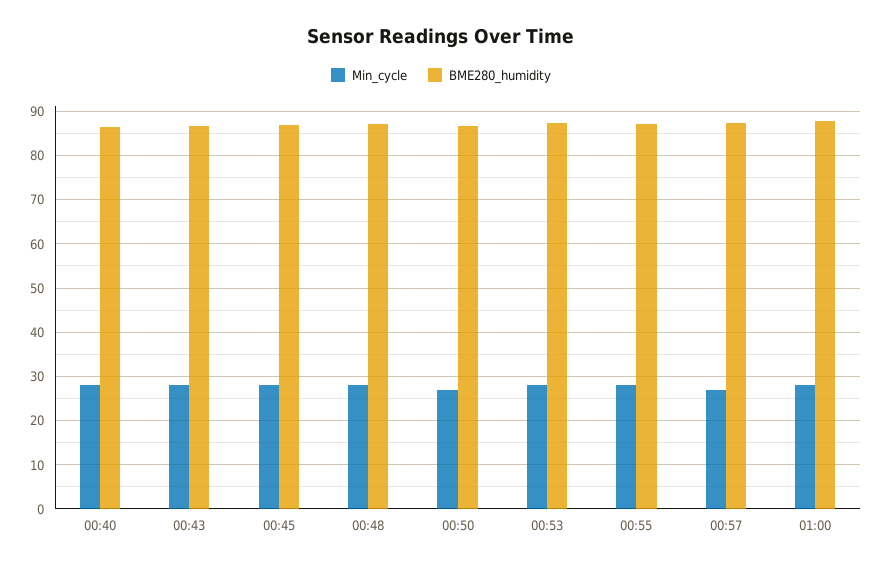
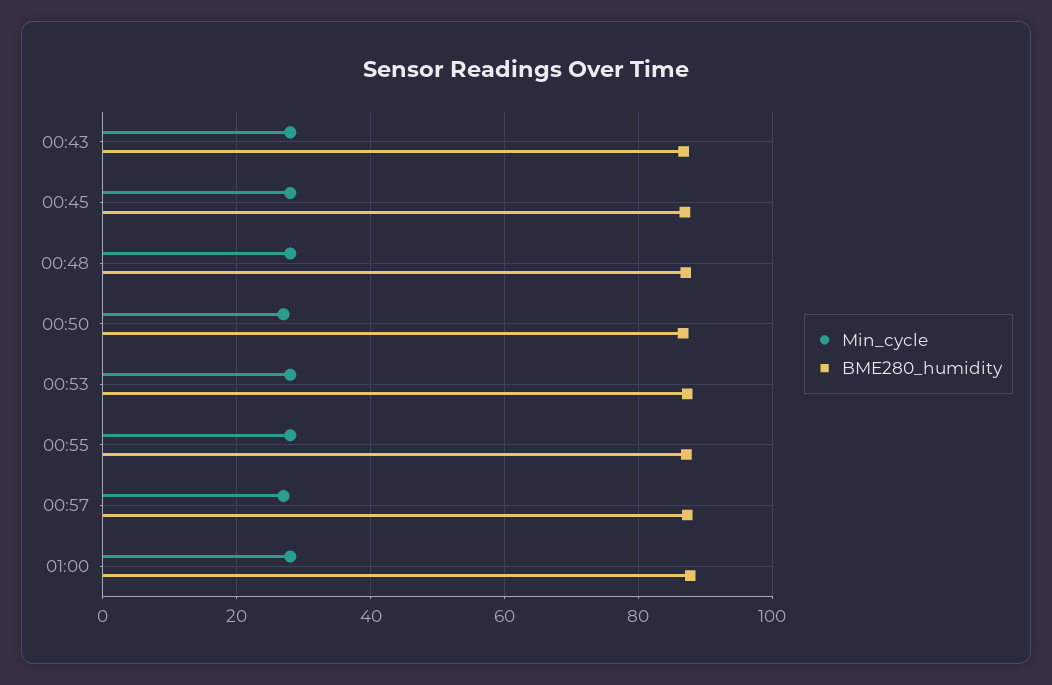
  {
    "Min_cycle": {
-     "00:40": 28,
      "00:43": 28,
      "00:45": 28,
      "00:48": 28,
      "00:50": 28,
      "00:53": 28,
      "00:55": 28,
      "00:57": 28,
      "01:00": 28
    },
    "BME280_humidity": {
-     "00:40": 86,
      "00:43": 86,
      "00:45": 86,
      "00:48": 88,
      "00:50": 86,
      "00:53": 88,
      "00:55": 88,
      "00:57": 88,
      "01:00": 88
    }
  }

